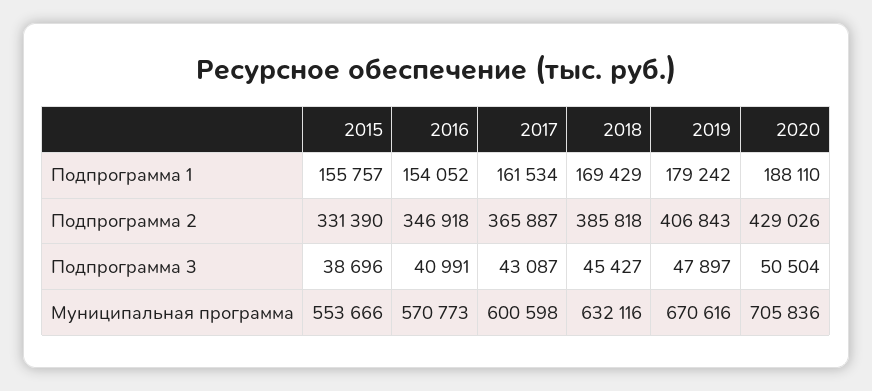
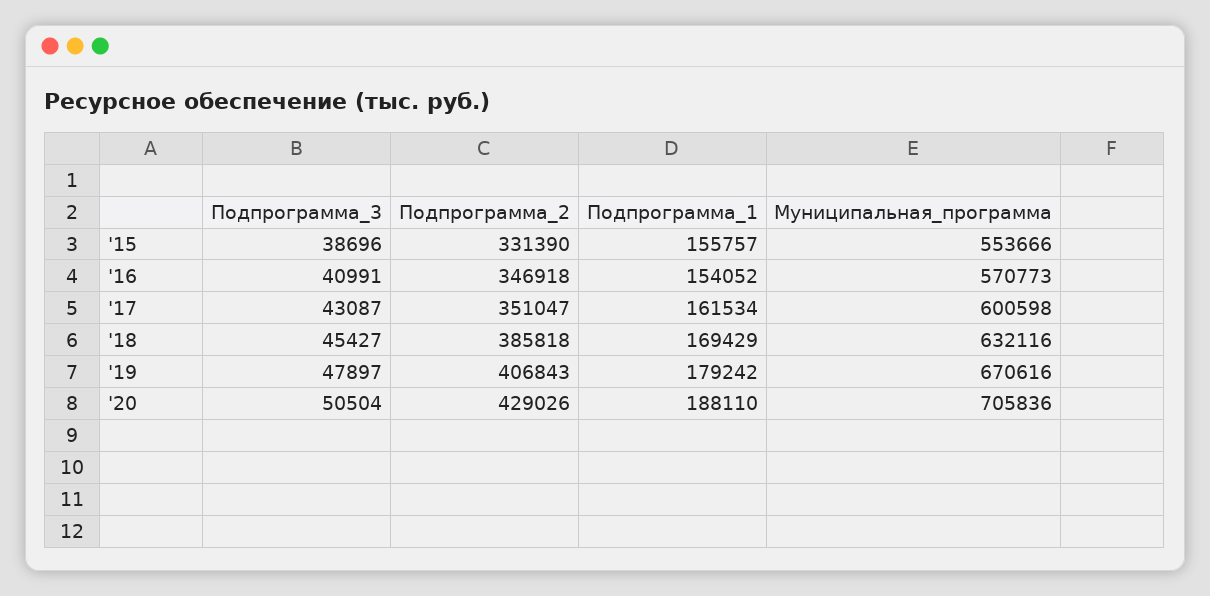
  {
    "2015": {
      "Подпрограмма 1": 155757,
      "Подпрограмма 2": 331390,
      "Подпрограмма 3": 38696,
      "Муниципальная программа": 553666
    },
    "2016": {
      "Подпрограмма 1": 154052,
      "Подпрограмма 2": 346918,
      "Подпрограмма 3": 40991,
      "Муниципальная программа": 570773
    },
    "2017": {
      "Подпрограмма 1": 161534,
-     "Подпрограмма 2": 365887,
+     "Подпрограмма 2": 351047,
      "Подпрограмма 3": 43087,
      "Муниципальная программа": 600598
    },
    "2018": {
      "Подпрограмма 1": 169429,
      "Подпрограмма 2": 385818,
      "Подпрограмма 3": 45427,
      "Муниципальная программа": 632116
    },
    "2019": {
      "Подпрограмма 1": 179242,
      "Подпрограмма 2": 406843,
      "Подпрограмма 3": 47897,
      "Муниципальная программа": 670616
    },
    "2020": {
      "Подпрограмма 1": 188110,
      "Подпрограмма 2": 429026,
      "Подпрограмма 3": 50504,
      "Муниципальная программа": 705836
    }
  }

